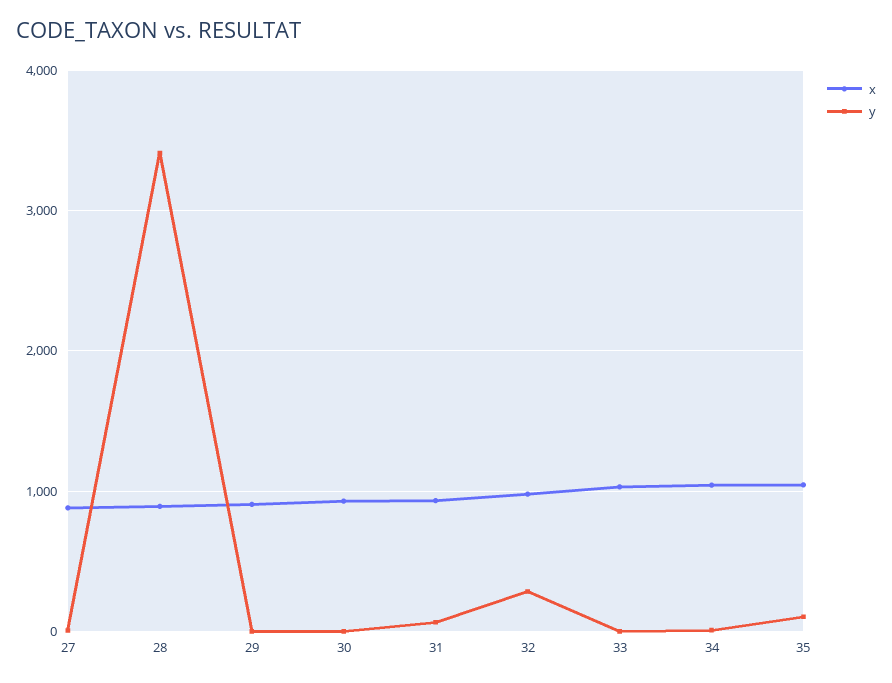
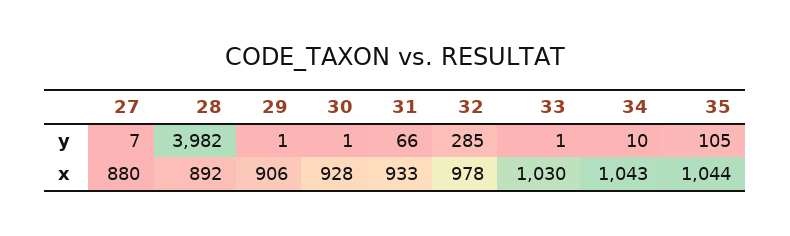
  {
    "x": {
      "27": 880,
      "28": 892,
      "29": 906,
      "30": 928,
      "31": 933,
      "32": 978,
      "33": 1030,
      "34": 1043,
      "35": 1044
    },
    "y": {
      "27": 7,
-     "28": 3400,
+     "28": 3982,
      "29": 1,
      "30": 1,
      "31": 66,
      "32": 285,
      "33": 1,
      "34": 10,
      "35": 105
    }
  }

